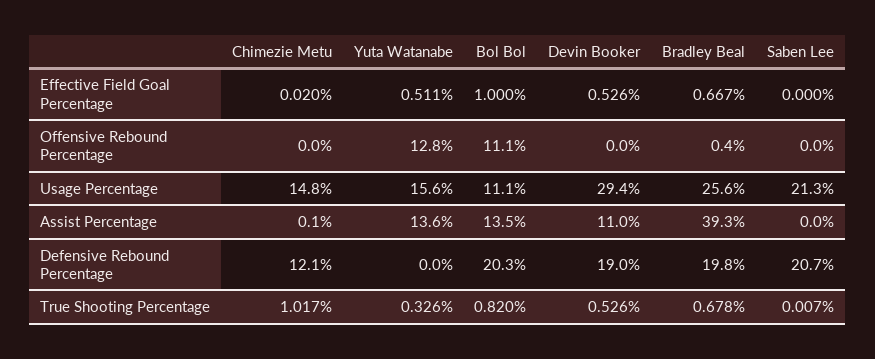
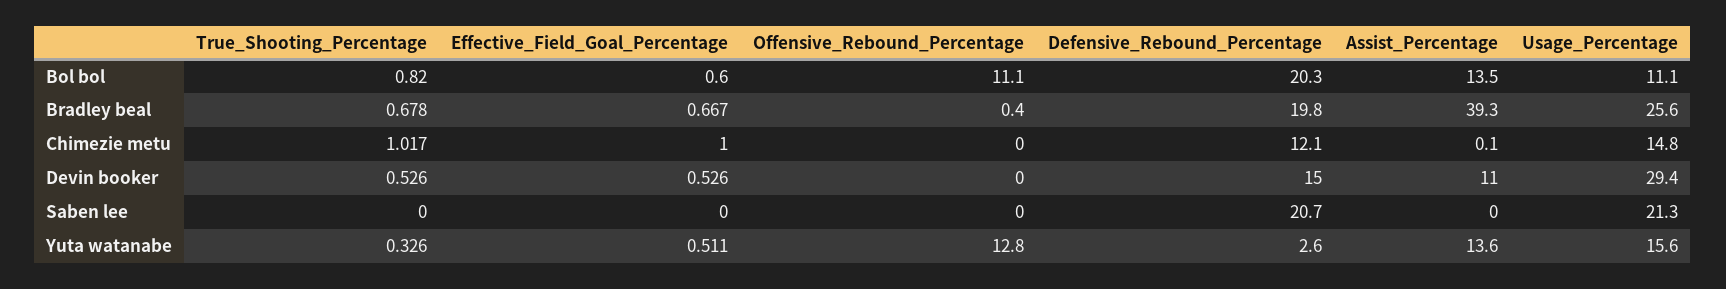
  {
    "Chimezie Metu": {
-     "Effective Field Goal Percentage": 0.02,
+     "Effective Field Goal Percentage": 1,
      "Offensive Rebound Percentage": 0,
      "Usage Percentage": 14.8,
      "Assist Percentage": 0.1,
      "Defensive Rebound Percentage": 12.1,
      "True Shooting Percentage": 1.017
    },
    "Yuta Watanabe": {
      "Effective Field Goal Percentage": 0.511,
      "Offensive Rebound Percentage": 12.8,
      "Usage Percentage": 15.6,
      "Assist Percentage": 13.6,
-     "Defensive Rebound Percentage": 0,
+     "Defensive Rebound Percentage": 2.6,
      "True Shooting Percentage": 0.326
    },
    "Bol Bol": {
-     "Effective Field Goal Percentage": 1,
+     "Effective Field Goal Percentage": 0.6,
      "Offensive Rebound Percentage": 11.1,
      "Usage Percentage": 11.1,
      "Assist Percentage": 13.5,
      "Defensive Rebound Percentage": 20.3,
      "True Shooting Percentage": 0.82
    },
    "Devin Booker": {
      "Effective Field Goal Percentage": 0.526,
      "Offensive Rebound Percentage": 0,
      "Usage Percentage": 29.4,
      "Assist Percentage": 11,
-     "Defensive Rebound Percentage": 19,
+     "Defensive Rebound Percentage": 15,
      "True Shooting Percentage": 0.526
    },
    "Bradley Beal": {
      "Effective Field Goal Percentage": 0.667,
      "Offensive Rebound Percentage": 0.4,
      "Usage Percentage": 25.6,
      "Assist Percentage": 39.3,
      "Defensive Rebound Percentage": 19.8,
      "True Shooting Percentage": 0.678
    },
    "Saben Lee": {
      "Effective Field Goal Percentage": 0,
      "Offensive Rebound Percentage": 0,
      "Usage Percentage": 21.3,
      "Assist Percentage": 0,
      "Defensive Rebound Percentage": 20.7,
-     "True Shooting Percentage": 0.007
+     "True Shooting Percentage": 0
    }
  }

